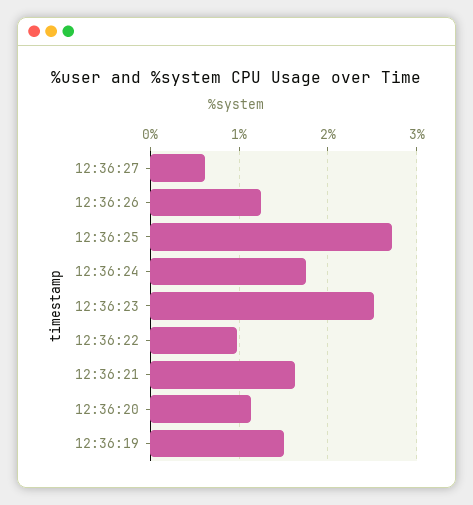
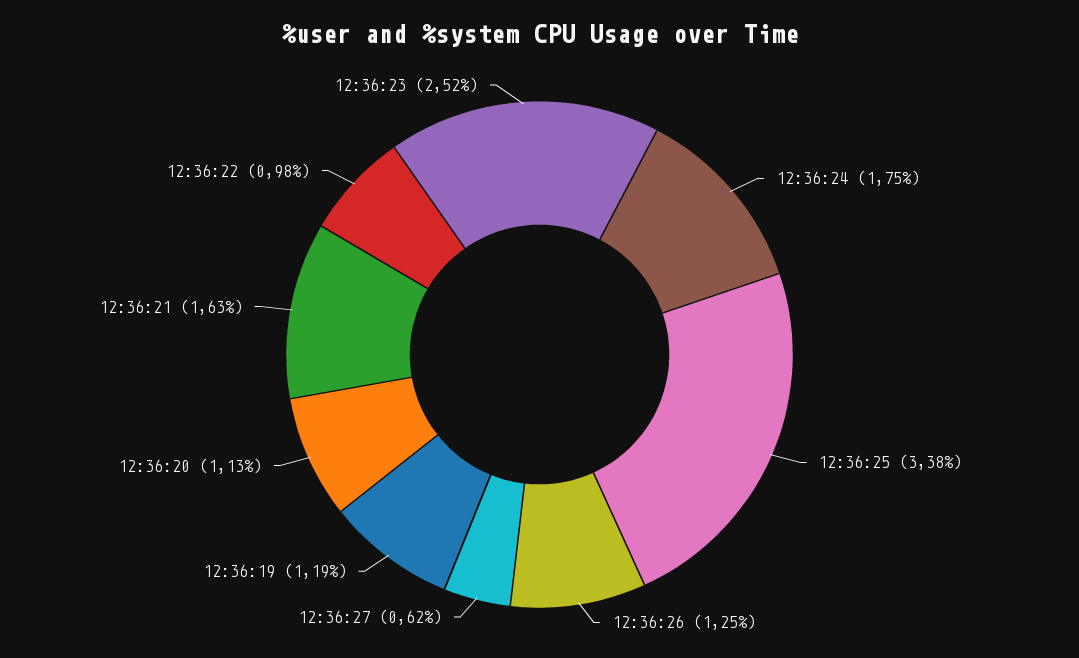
  {
    "12:36:27": 0.62,
    "12:36:26": 1.25,
-   "12:36:25": 2.7,
+   "12:36:25": 3.38,
    "12:36:24": 1.75,
    "12:36:23": 2.52,
    "12:36:22": 0.98,
    "12:36:21": 1.63,
    "12:36:20": 1.13,
-   "12:36:19": 1.5
+   "12:36:19": 1.19
  }

